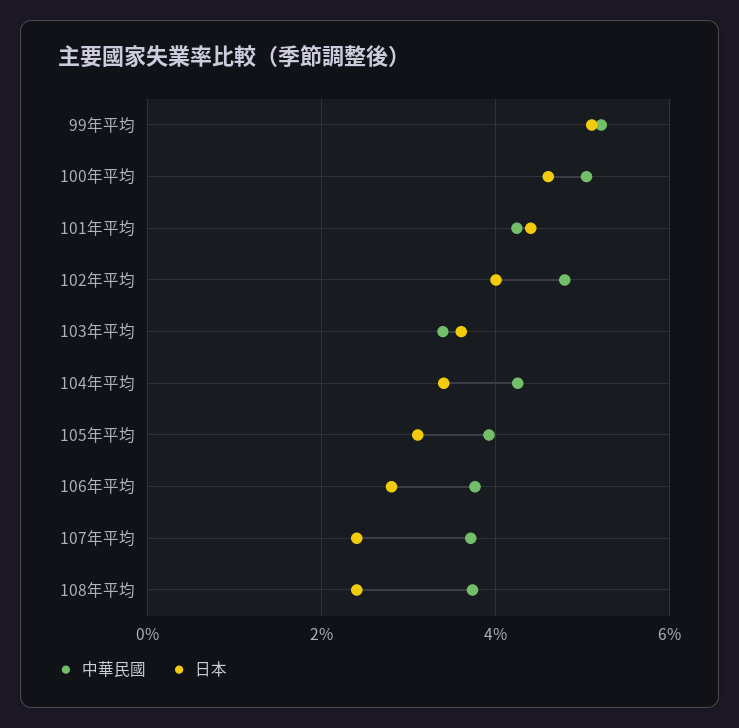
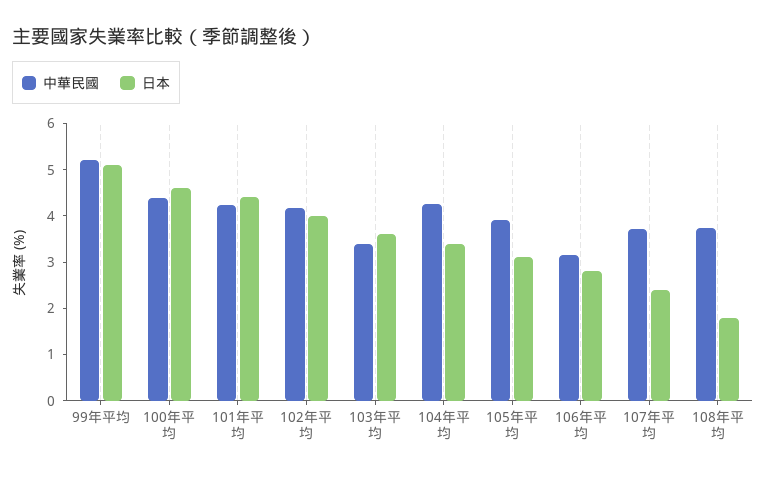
  {
    "中華民國": {
      "99年平均": 5.2,
-     "100年平均": 5,
+     "100年平均": 4.4,
      "101年平均": 4.2,
-     "102年平均": 4.8,
+     "102年平均": 4.2,
      "103年平均": 3.4,
      "104年平均": 4.2,
      "105年平均": 4,
-     "106年平均": 3.8,
+     "106年平均": 3.2,
      "107年平均": 3.8,
      "108年平均": 3.8
    },
    "日本": {
      "99年平均": 5.2,
      "100年平均": 4.6,
      "101年平均": 4.4,
      "102年平均": 4,
      "103年平均": 3.6,
      "104年平均": 3.4,
      "105年平均": 3.2,
      "106年平均": 2.8,
      "107年平均": 2.4,
-     "108年平均": 2.4
+     "108年平均": 1.8
    }
  }

